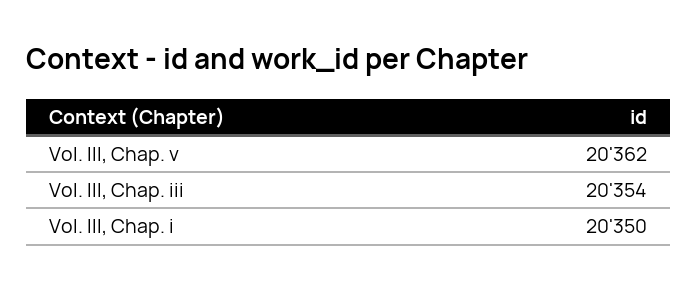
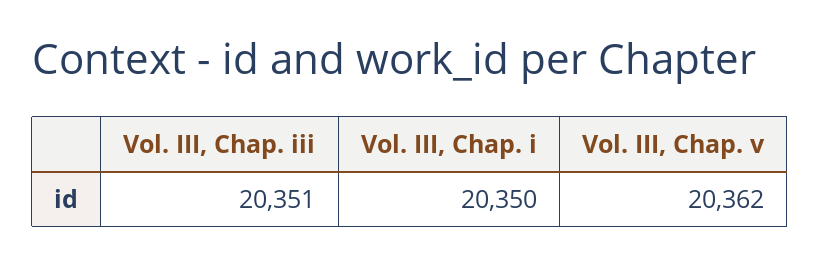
  {
    "Vol. III, Chap. v": 20362,
-   "Vol. III, Chap. iii": 20354,
+   "Vol. III, Chap. iii": 20351,
    "Vol. III, Chap. i": 20350
  }

